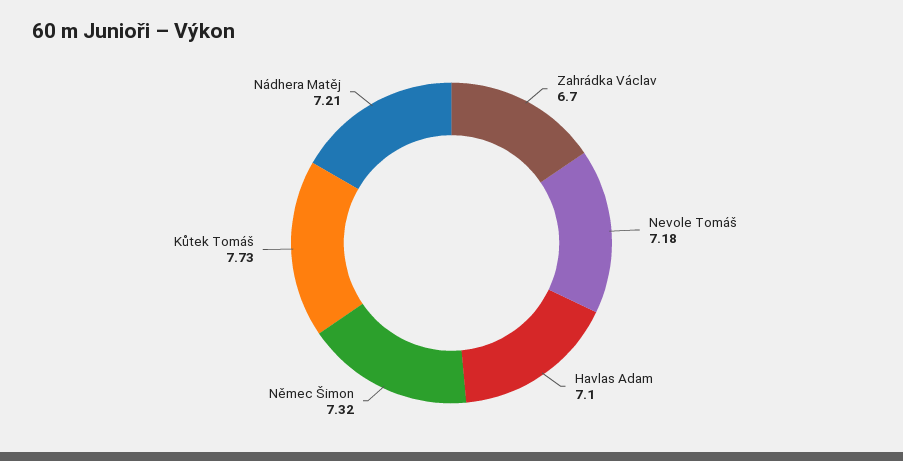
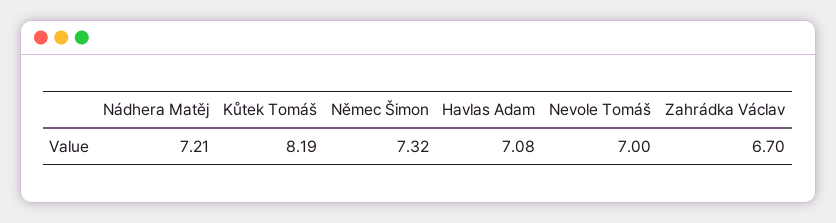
  {
    "Zahrádka Václav": 6.7,
-   "Nevole Tomáš": 7.18,
+   "Nevole Tomáš": 7,
-   "Havlas Adam": 7.1,
+   "Havlas Adam": 7.08,
    "Němec Šimon": 7.32,
-   "Kůtek Tomáš": 7.73,
+   "Kůtek Tomáš": 8.19,
    "Nádhera Matěj": 7.21
  }

